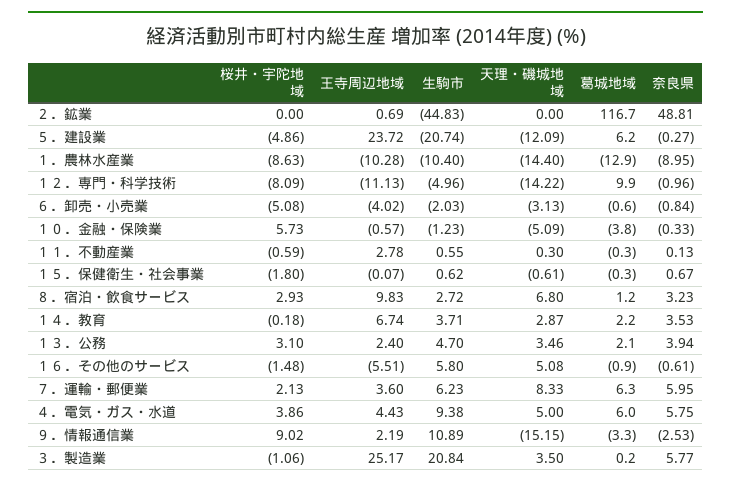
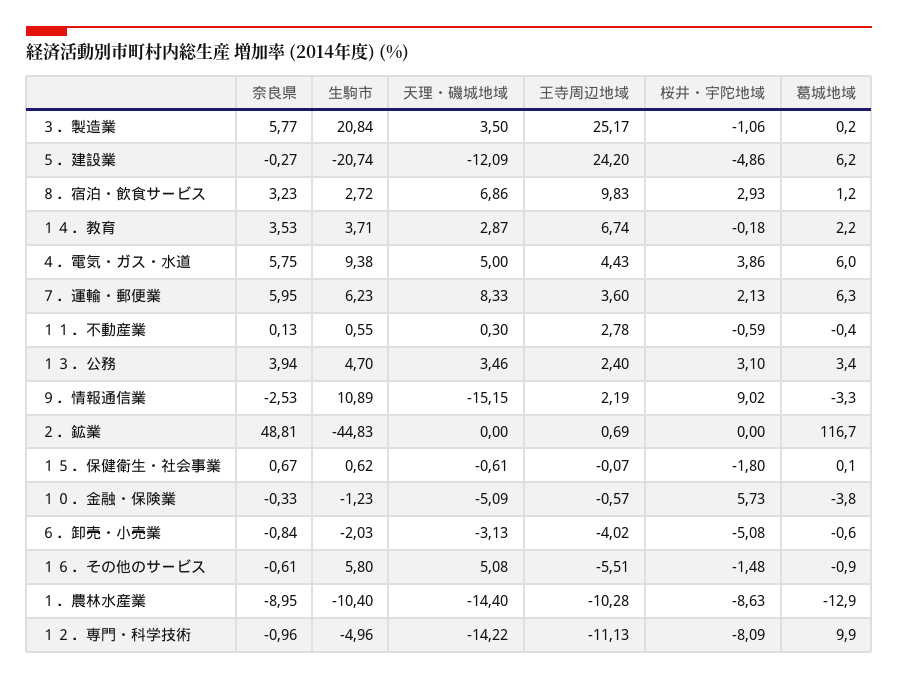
  {
    "桜井・宇陀地域": {
      "２．鉱業": 0,
      "５．建設業": -4.86,
      "１．農林水産業": -8.63,
      "１２．専門・科学技術": -8.09,
      "６．卸売・小売業": -5.08,
      "１０．金融・保険業": 5.73,
      "１１．不動産業": -0.59,
      "１５．保健衛生・社会事業": -1.8,
      "８．宿泊・飲食サービス": 2.93,
      "１４．教育": -0.18,
      "１３．公務": 3.1,
      "１６．その他のサービス": -1.48,
      "７．運輸・郵便業": 2.13,
      "４．電気・ガス・水道": 3.86,
      "９．情報通信業": 9.02,
      "３．製造業": -1.06
    },
    "王寺周辺地域": {
      "２．鉱業": 0.69,
-     "５．建設業": 23.72,
+     "５．建設業": 24.2,
      "１．農林水産業": -10.28,
      "１２．専門・科学技術": -11.13,
      "６．卸売・小売業": -4.02,
      "１０．金融・保険業": -0.57,
      "１１．不動産業": 2.78,
      "１５．保健衛生・社会事業": -0.07,
      "８．宿泊・飲食サービス": 9.83,
      "１４．教育": 6.74,
      "１３．公務": 2.4,
      "１６．その他のサービス": -5.51,
      "７．運輸・郵便業": 3.6,
      "４．電気・ガス・水道": 4.43,
      "９．情報通信業": 2.19,
      "３．製造業": 25.17
    },
    "生駒市": {
      "２．鉱業": -44.83,
      "５．建設業": -20.74,
      "１．農林水産業": -10.4,
      "１２．専門・科学技術": -4.96,
      "６．卸売・小売業": -2.03,
      "１０．金融・保険業": -1.23,
      "１１．不動産業": 0.55,
      "１５．保健衛生・社会事業": 0.62,
      "８．宿泊・飲食サービス": 2.72,
      "１４．教育": 3.71,
      "１３．公務": 4.7,
      "１６．その他のサービス": 5.8,
      "７．運輸・郵便業": 6.23,
      "４．電気・ガス・水道": 9.38,
      "９．情報通信業": 10.89,
      "３．製造業": 20.84
    },
    "天理・磯城地域": {
      "２．鉱業": 0,
      "５．建設業": -12.09,
      "１．農林水産業": -14.4,
      "１２．専門・科学技術": -14.22,
      "６．卸売・小売業": -3.13,
      "１０．金融・保険業": -5.09,
      "１１．不動産業": 0.3,
      "１５．保健衛生・社会事業": -0.61,
-     "８．宿泊・飲食サービス": 6.8,
+     "８．宿泊・飲食サービス": 6.86,
      "１４．教育": 2.87,
      "１３．公務": 3.46,
      "１６．その他のサービス": 5.08,
      "７．運輸・郵便業": 8.33,
      "４．電気・ガス・水道": 5,
      "９．情報通信業": -15.15,
      "３．製造業": 3.5
    },
    "葛城地域": {
      "２．鉱業": 116.7,
      "５．建設業": 6.2,
      "１．農林水産業": -12.9,
      "１２．専門・科学技術": 9.9,
      "６．卸売・小売業": -0.6,
      "１０．金融・保険業": -3.8,
-     "１１．不動産業": -0.3,
+     "１１．不動産業": -0.4,
-     "１５．保健衛生・社会事業": -0.3,
+     "１５．保健衛生・社会事業": 0.1,
      "８．宿泊・飲食サービス": 1.2,
      "１４．教育": 2.2,
-     "１３．公務": 2.1,
+     "１３．公務": 3.4,
      "１６．その他のサービス": -0.9,
      "７．運輸・郵便業": 6.3,
      "４．電気・ガス・水道": 6,
      "９．情報通信業": -3.3,
      "３．製造業": 0.2
    },
    "奈良県": {
      "２．鉱業": 48.81,
      "５．建設業": -0.27,
      "１．農林水産業": -8.95,
      "１２．専門・科学技術": -0.96,
      "６．卸売・小売業": -0.84,
      "１０．金融・保険業": -0.33,
      "１１．不動産業": 0.13,
      "１５．保健衛生・社会事業": 0.67,
      "８．宿泊・飲食サービス": 3.23,
      "１４．教育": 3.53,
      "１３．公務": 3.94,
      "１６．その他のサービス": -0.61,
      "７．運輸・郵便業": 5.95,
      "４．電気・ガス・水道": 5.75,
      "９．情報通信業": -2.53,
      "３．製造業": 5.77
    }
  }

